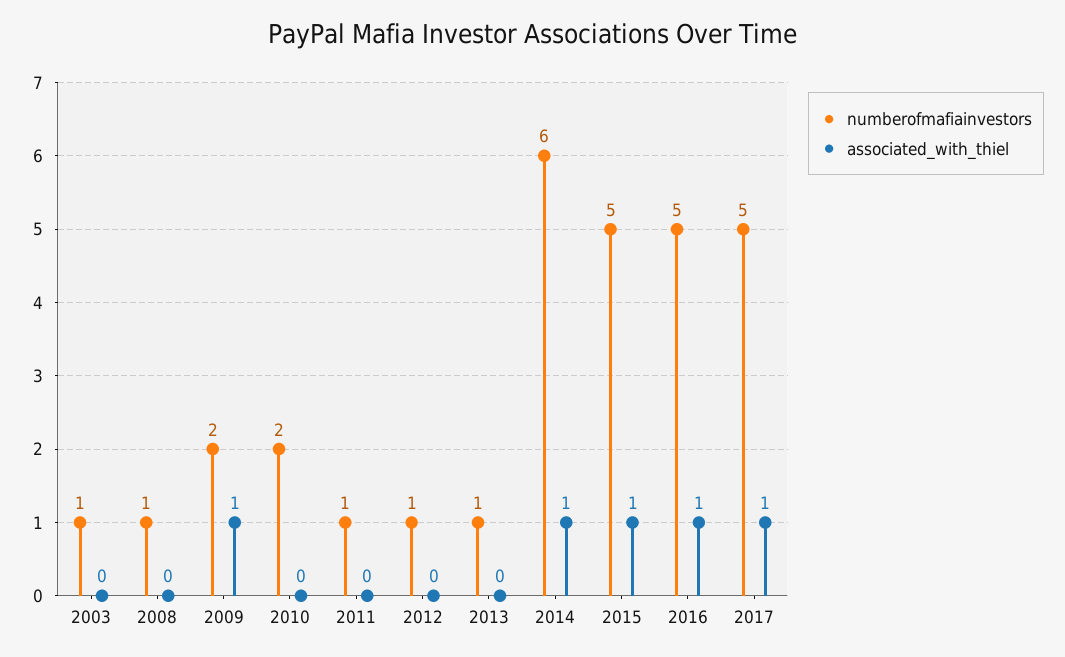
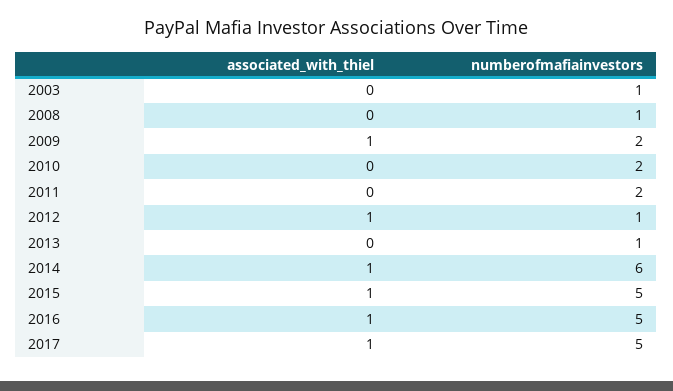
  {
    "numberofmafiainvestors": {
      "2003": 1,
      "2008": 1,
      "2009": 2,
      "2010": 2,
-     "2011": 1,
+     "2011": 2,
      "2012": 1,
      "2013": 1,
      "2014": 6,
      "2015": 5,
      "2016": 5,
      "2017": 5
    },
    "associated_with_thiel": {
      "2003": 0,
      "2008": 0,
      "2009": 1,
      "2010": 0,
      "2011": 0,
-     "2012": 0,
+     "2012": 1,
      "2013": 0,
      "2014": 1,
      "2015": 1,
      "2016": 1,
      "2017": 1
    }
  }

